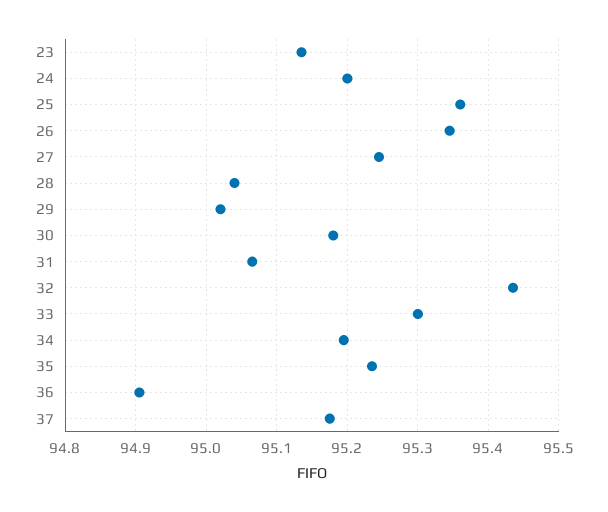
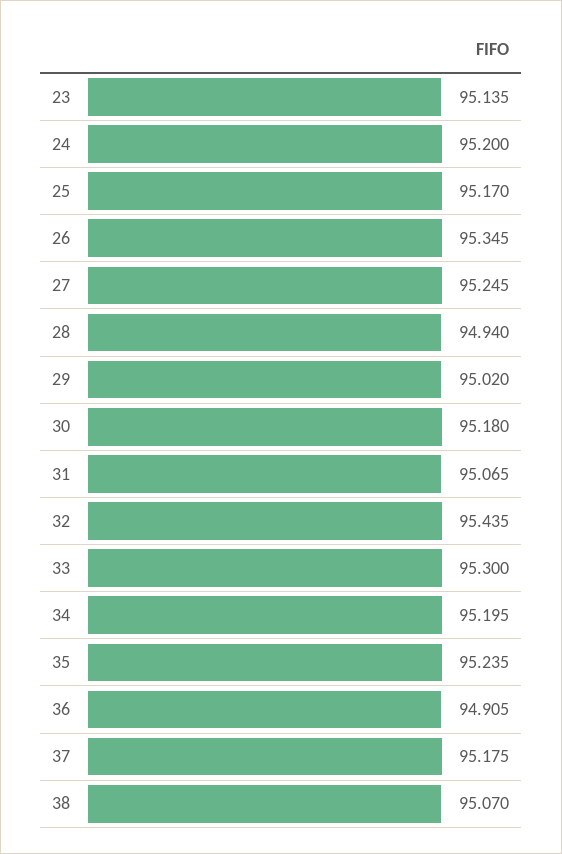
  {
    "23": 95.135,
    "24": 95.2,
-   "25": 95.36,
+   "25": 95.17,
    "26": 95.345,
    "27": 95.245,
-   "28": 95.04,
+   "28": 94.94,
    "29": 95.02,
    "30": 95.18,
    "31": 95.065,
    "32": 95.435,
    "33": 95.3,
    "34": 95.195,
    "35": 95.235,
    "36": 94.905,
-   "37": 95.175
+   "37": 95.175,
+   "38": 95.07
  }

